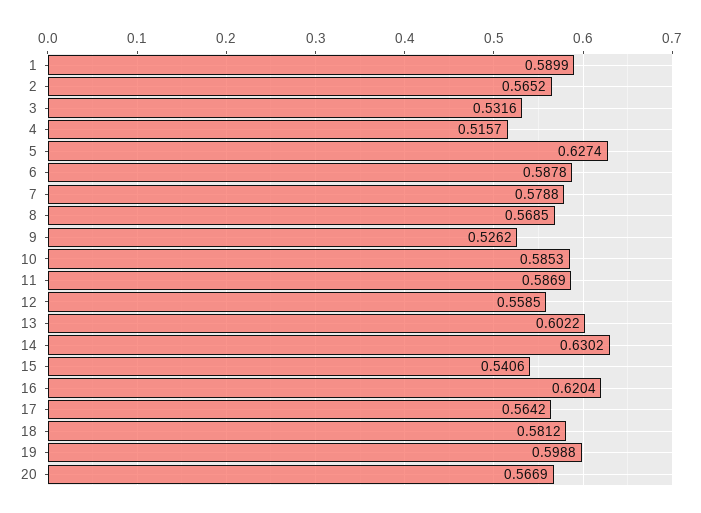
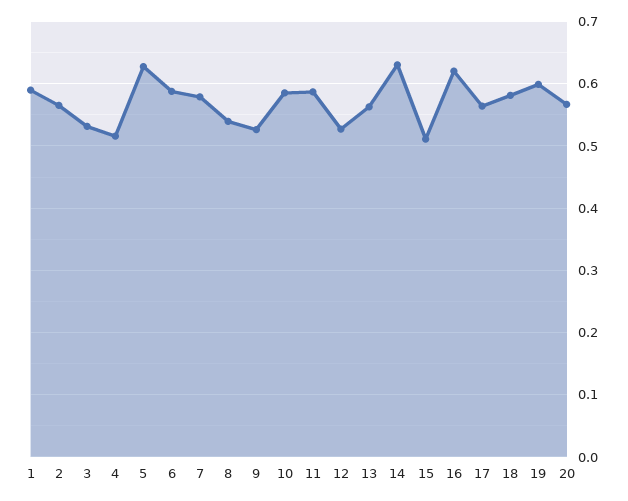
  {
    "1": 0.5899,
    "2": 0.5652,
    "3": 0.5316,
    "4": 0.5157,
    "5": 0.6274,
    "6": 0.5878,
    "7": 0.5788,
-   "8": 0.5685,
+   "8": 0.54,
    "9": 0.5262,
    "10": 0.5853,
    "11": 0.5869,
-   "12": 0.5585,
+   "12": 0.53,
-   "13": 0.6022,
+   "13": 0.56,
    "14": 0.6302,
-   "15": 0.5406,
+   "15": 0.51,
    "16": 0.6204,
    "17": 0.5642,
    "18": 0.5812,
    "19": 0.5988,
    "20": 0.5669
  }

